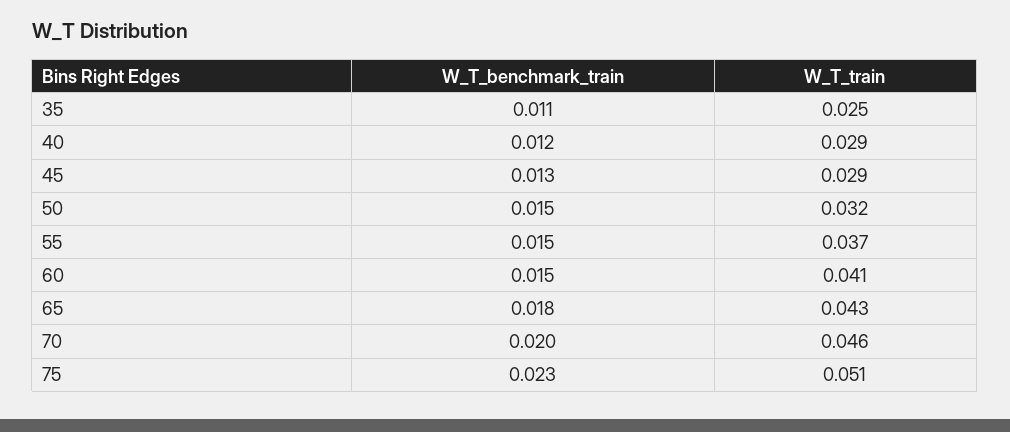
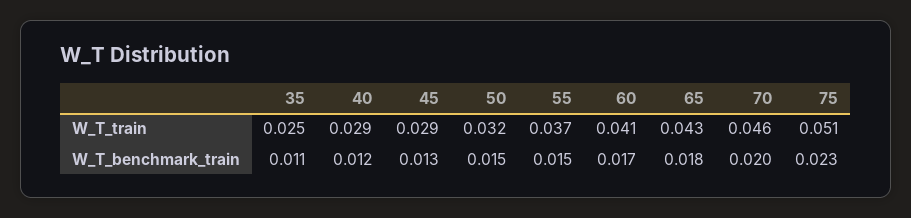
  {
    "W_T_benchmark_train": {
      "35": 0.011,
      "40": 0.012,
      "45": 0.013,
      "50": 0.015,
      "55": 0.015,
-     "60": 0.015,
+     "60": 0.017,
      "65": 0.018,
      "70": 0.02,
      "75": 0.023
    },
    "W_T_train": {
      "35": 0.025,
      "40": 0.029,
      "45": 0.029,
      "50": 0.032,
      "55": 0.037,
      "60": 0.041,
      "65": 0.043,
      "70": 0.046,
      "75": 0.051
    }
  }

